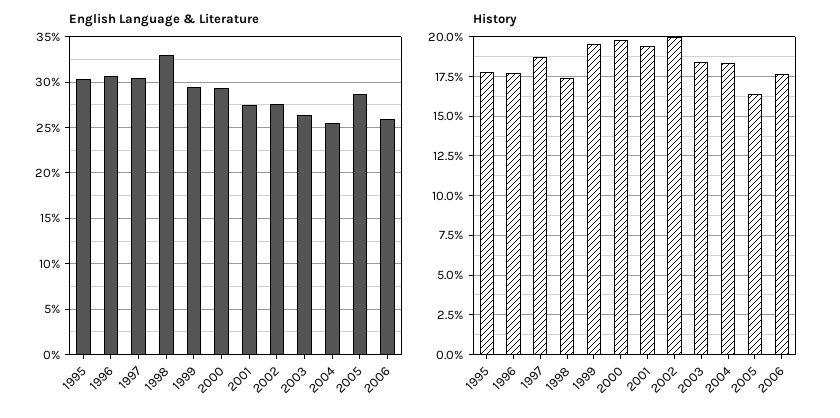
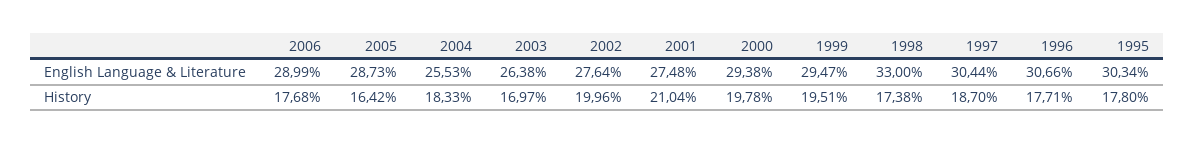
  {
    "English Language & Literature": {
      "1995": 30.34,
      "1996": 30.66,
      "1997": 30.44,
      "1998": 33,
      "1999": 29.47,
      "2000": 29.38,
      "2001": 27.48,
      "2002": 27.64,
      "2003": 26.38,
      "2004": 25.53,
      "2005": 28.73,
-     "2006": 26
+     "2006": 28.99
    },
    "History": {
      "1995": 17.8,
      "1996": 17.71,
      "1997": 18.7,
      "1998": 17.38,
      "1999": 19.51,
      "2000": 19.78,
-     "2001": 19.5,
+     "2001": 21.04,
      "2002": 19.96,
-     "2003": 18.5,
+     "2003": 16.97,
      "2004": 18.33,
      "2005": 16.42,
      "2006": 17.68
    }
  }

